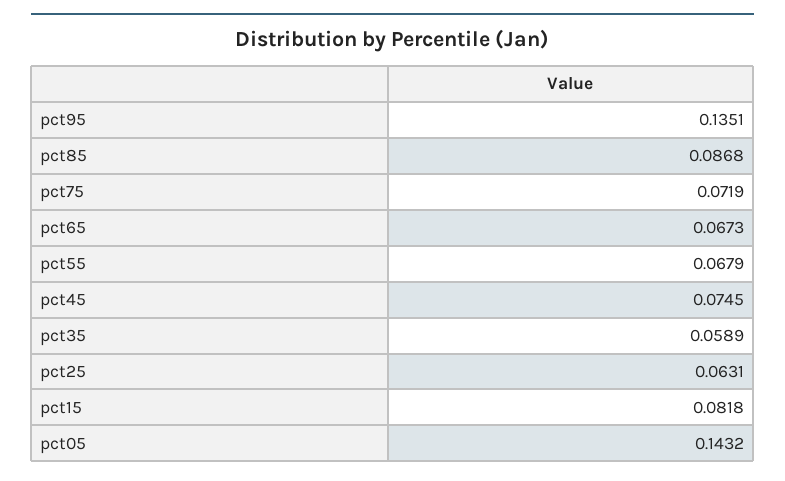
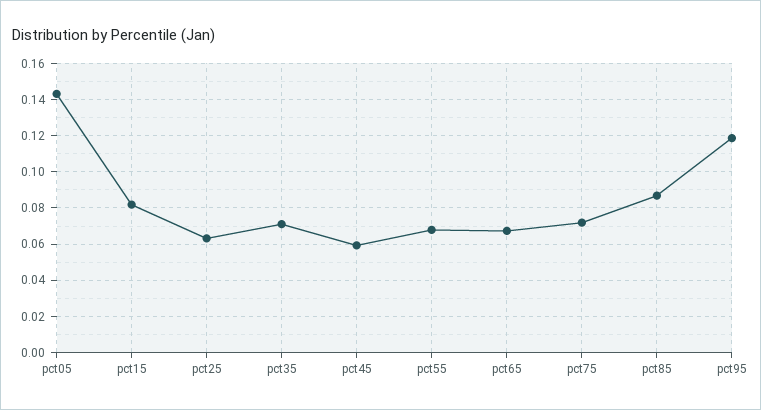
  {
-   "pct95": 0.1351,
+   "pct95": 0.12,
    "pct85": 0.0868,
    "pct75": 0.0719,
    "pct65": 0.0673,
    "pct55": 0.0679,
-   "pct45": 0.0745,
+   "pct45": 0.06,
-   "pct35": 0.0589,
+   "pct35": 0.07,
    "pct25": 0.0631,
    "pct15": 0.0818,
    "pct05": 0.1432
  }

